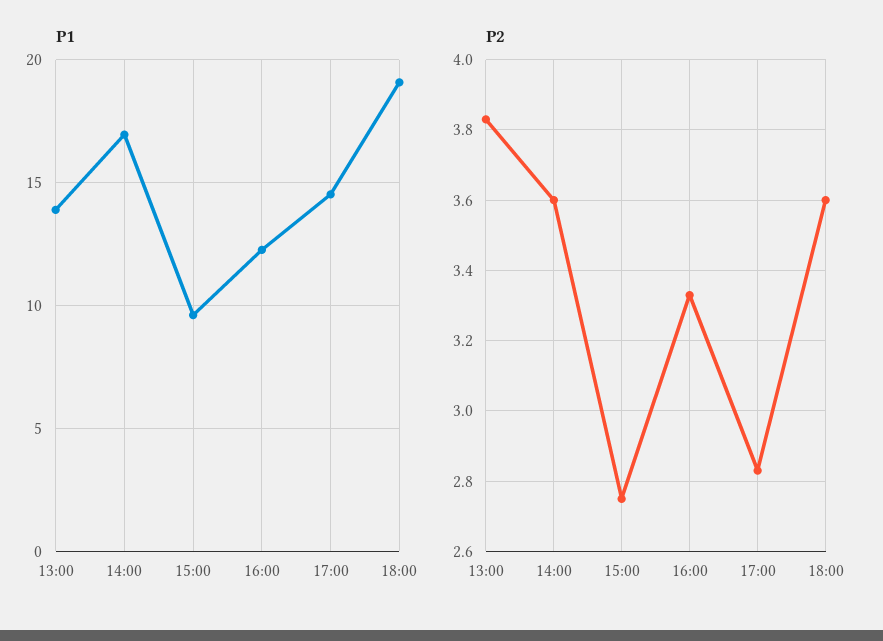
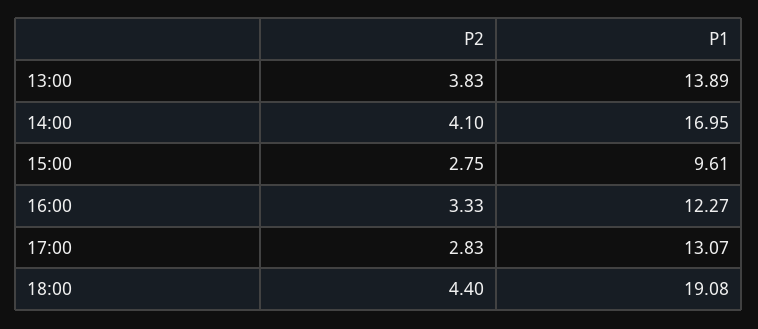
  {
    "P1": {
      "13:00": 13.89,
      "14:00": 16.95,
      "15:00": 9.61,
      "16:00": 12.27,
-     "17:00": 14.5,
+     "17:00": 13.07,
      "18:00": 19.08
    },
    "P2": {
      "13:00": 3.83,
-     "14:00": 3.6,
+     "14:00": 4.1,
      "15:00": 2.75,
      "16:00": 3.33,
      "17:00": 2.83,
-     "18:00": 3.6
+     "18:00": 4.4
    }
  }

